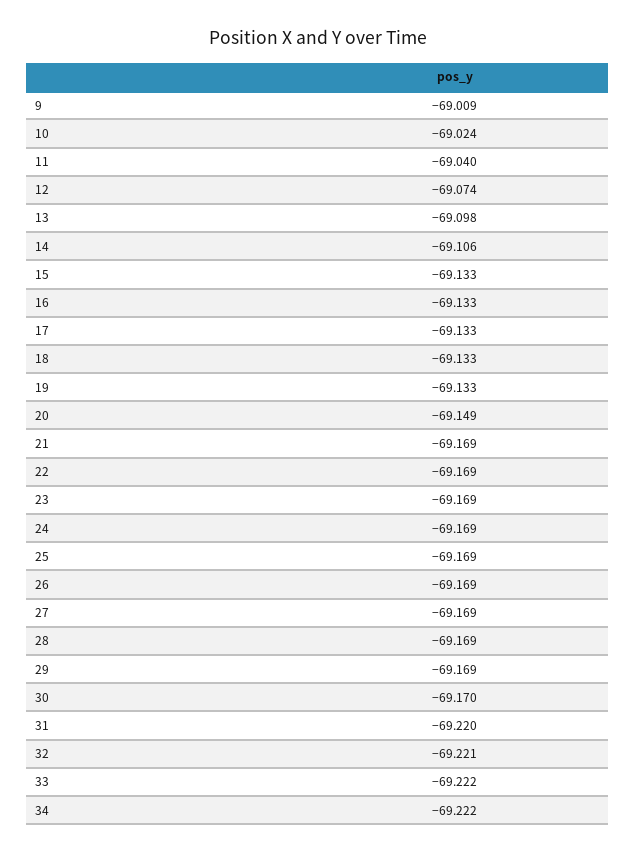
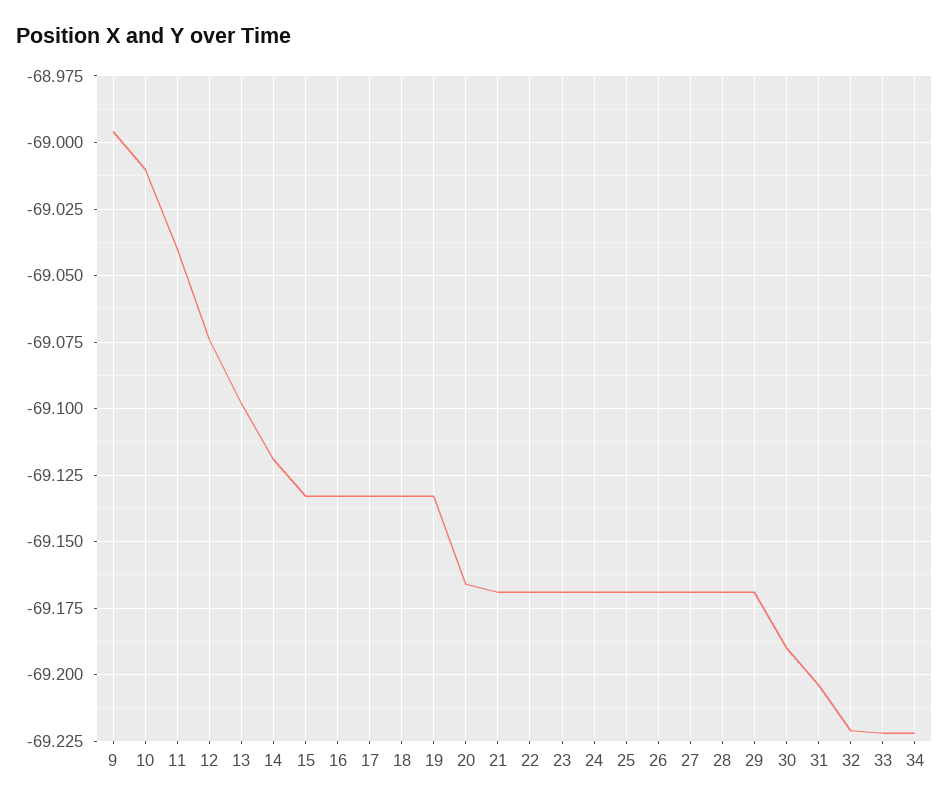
  {
-   "9": -69.009,
+   "9": -68.995,
-   "10": -69.024,
+   "10": -69.01,
    "11": -69.04,
    "12": -69.074,
    "13": -69.098,
-   "14": -69.106,
+   "14": -69.12,
    "15": -69.133,
    "16": -69.133,
    "17": -69.133,
    "18": -69.133,
    "19": -69.133,
-   "20": -69.149,
+   "20": -69.165,
    "21": -69.169,
    "22": -69.169,
    "23": -69.169,
    "24": -69.169,
    "25": -69.169,
    "26": -69.169,
    "27": -69.169,
    "28": -69.169,
    "29": -69.169,
-   "30": -69.17,
+   "30": -69.19,
-   "31": -69.22,
+   "31": -69.205,
    "32": -69.221,
    "33": -69.222,
    "34": -69.222
  }

